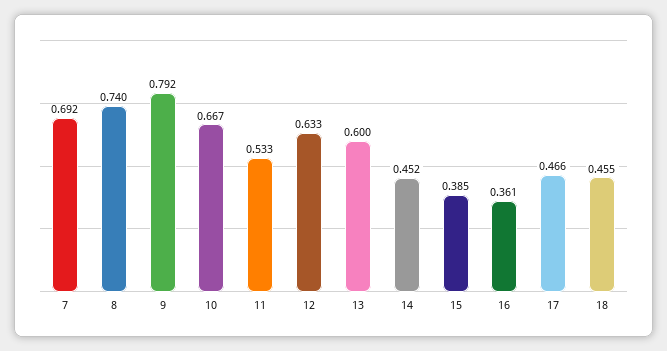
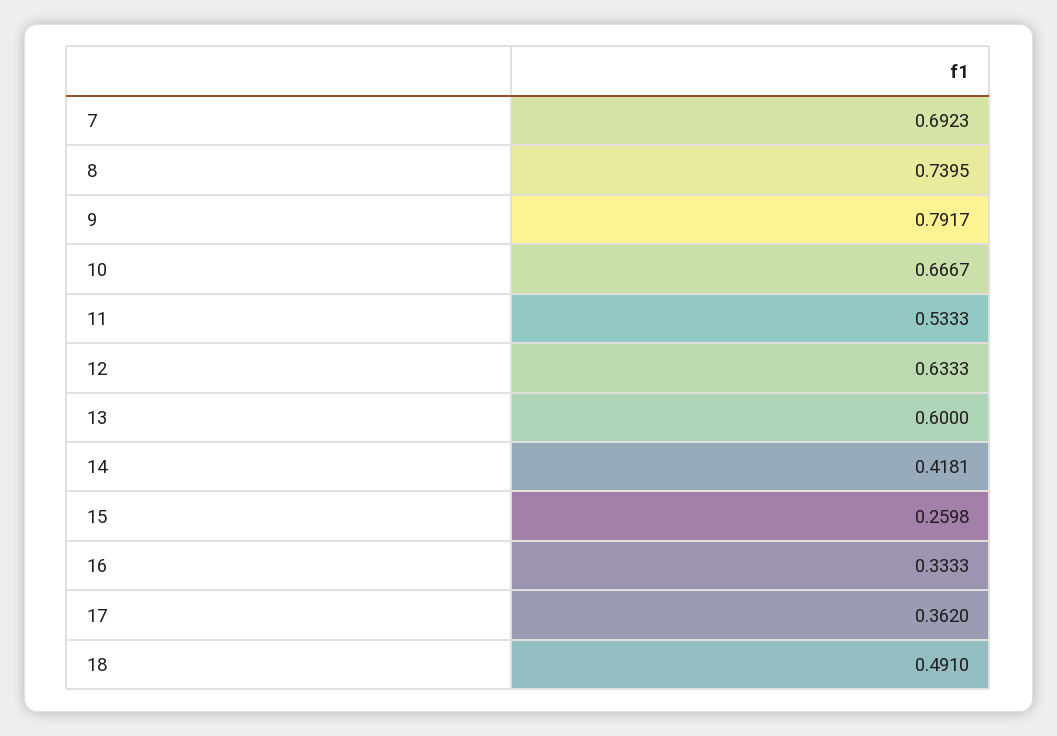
  {
    "7": 0.6923,
    "8": 0.7395,
    "9": 0.7917,
    "10": 0.6667,
    "11": 0.5333,
    "12": 0.6333,
    "13": 0.6,
-   "14": 0.452,
+   "14": 0.4181,
-   "15": 0.385,
+   "15": 0.2598,
-   "16": 0.361,
+   "16": 0.3333,
-   "17": 0.466,
+   "17": 0.362,
-   "18": 0.455
+   "18": 0.491
  }

